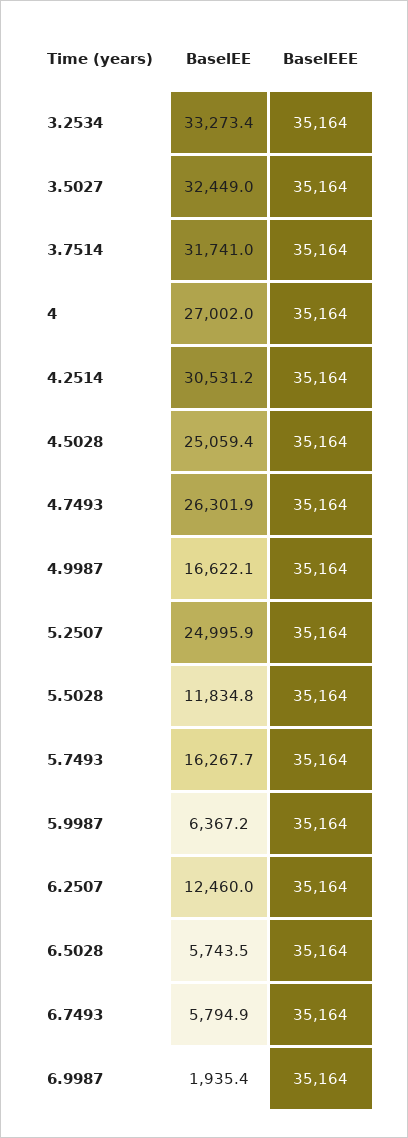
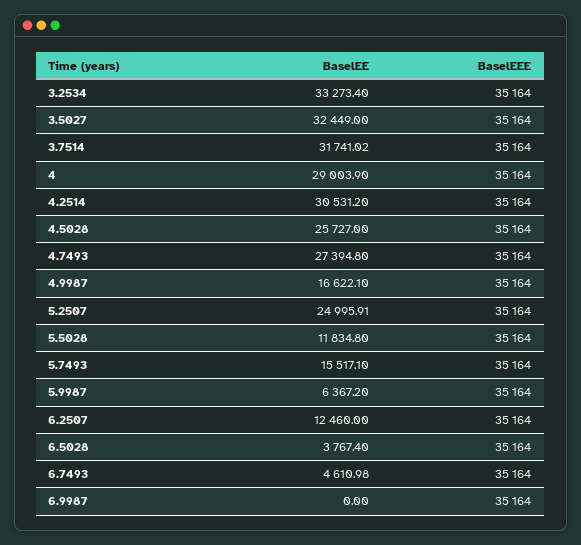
  {
    "BaselEE": {
      "3.2534": 33273.4,
      "3.5027": 32449,
      "3.7514": 31741.02,
-     "4": 27002,
+     "4": 29003.9,
      "4.2514": 30531.2,
-     "4.5028": 25059.4,
+     "4.5028": 25727,
-     "4.7493": 26301.9,
+     "4.7493": 27394.8,
      "4.9987": 16622.1,
      "5.2507": 24995.91,
      "5.5028": 11834.8,
-     "5.7493": 16267.7,
+     "5.7493": 15517.1,
      "5.9987": 6367.2,
      "6.2507": 12460,
-     "6.5028": 5743.5,
+     "6.5028": 3767.4,
-     "6.7493": 5794.9,
+     "6.7493": 4610.98,
-     "6.9987": 1935.4
+     "6.9987": 0
    },
    "BaselEEE": {
      "3.2534": 35164,
      "3.5027": 35164,
      "3.7514": 35164,
      "4": 35164,
      "4.2514": 35164,
      "4.5028": 35164,
      "4.7493": 35164,
      "4.9987": 35164,
      "5.2507": 35164,
      "5.5028": 35164,
      "5.7493": 35164,
      "5.9987": 35164,
      "6.2507": 35164,
      "6.5028": 35164,
      "6.7493": 35164,
      "6.9987": 35164
    }
  }

